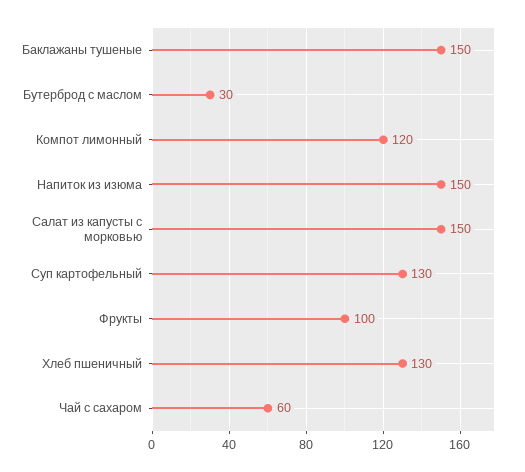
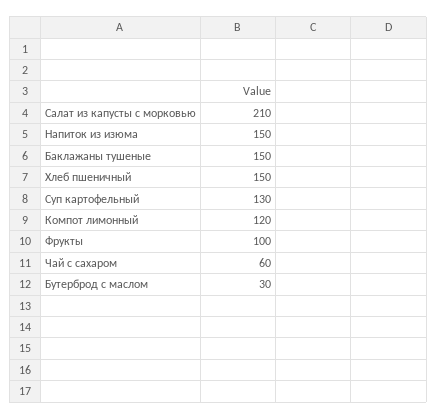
  {
    "Баклажаны тушеные": 150,
    "Бутерброд с маслом": 30,
    "Компот лимонный": 120,
    "Напиток из изюма": 150,
-   "Салат из капусты с морковью": 150,
+   "Салат из капусты с морковью": 210,
    "Суп картофельный": 130,
    "Фрукты": 100,
-   "Хлеб пшеничный": 130,
+   "Хлеб пшеничный": 150,
    "Чай с сахаром": 60
  }

